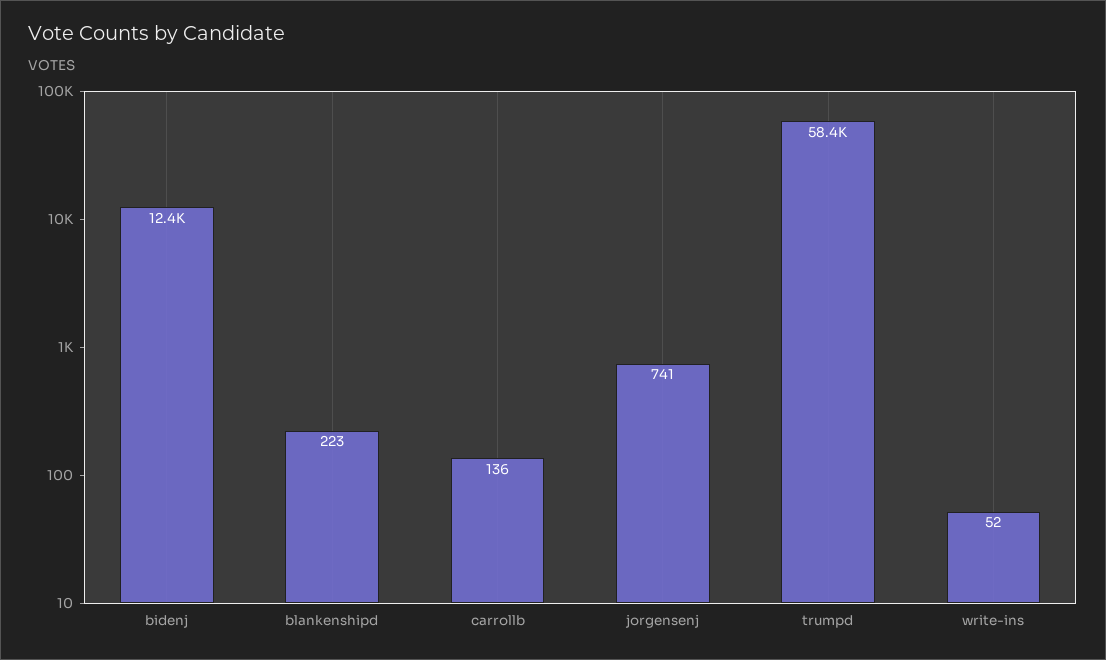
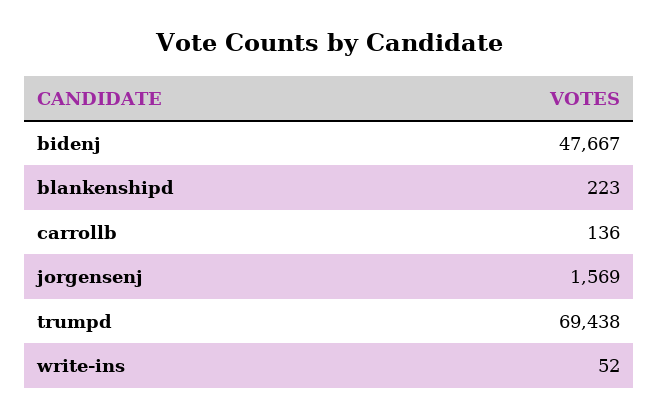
  {
-   "bidenj": 12400,
+   "bidenj": 47667,
    "blankenshipd": 223,
    "carrollb": 136,
-   "jorgensenj": 741,
+   "jorgensenj": 1569,
-   "trumpd": 58400,
+   "trumpd": 69438,
    "write-ins": 52
  }

